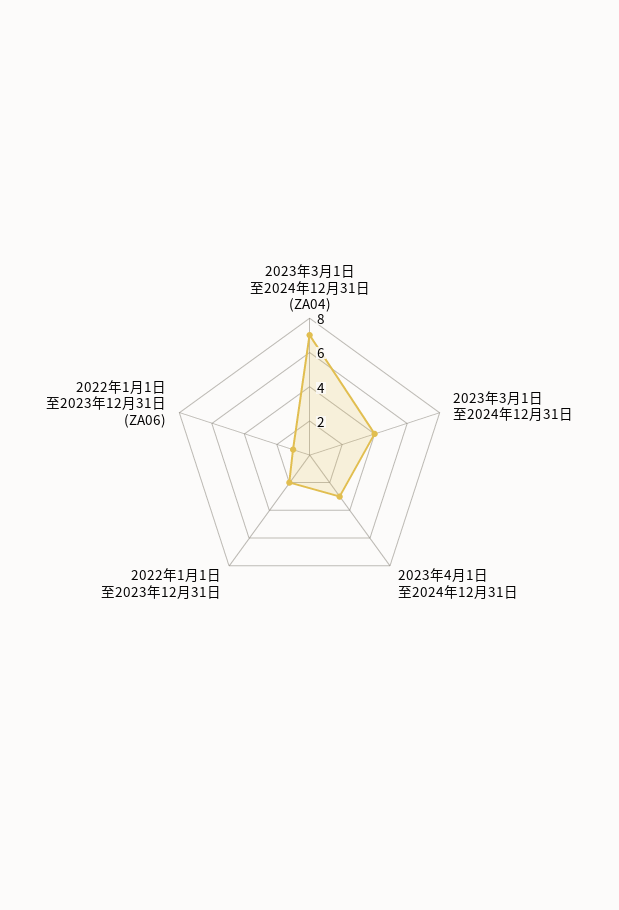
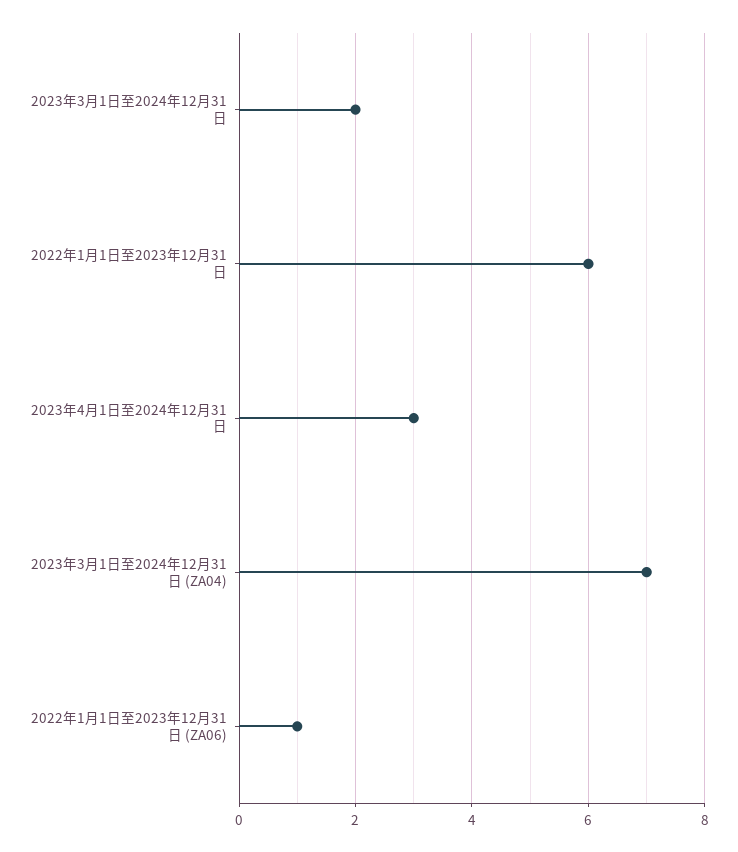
  {
    "2023年3月1日至2024年12月31日 (ZA04)": 7,
-   "2023年3月1日至2024年12月31日": 4,
+   "2023年3月1日至2024年12月31日": 2,
    "2023年4月1日至2024年12月31日": 3,
-   "2022年1月1日至2023年12月31日": 2,
+   "2022年1月1日至2023年12月31日": 6,
    "2022年1月1日至2023年12月31日 (ZA06)": 1
  }

